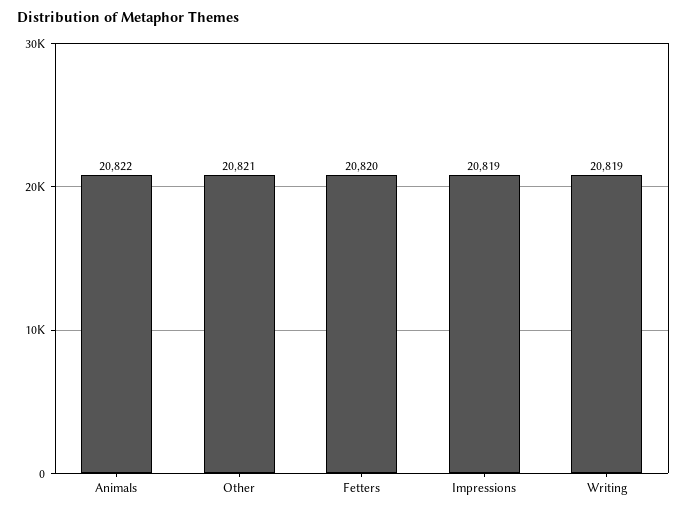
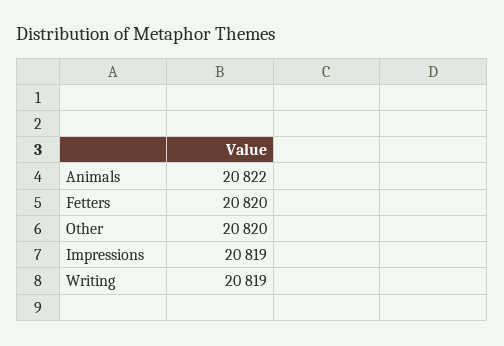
  {
    "Animals": 20822,
-   "Other": 20821,
+   "Other": 20820,
    "Fetters": 20820,
    "Impressions": 20819,
    "Writing": 20819
  }

